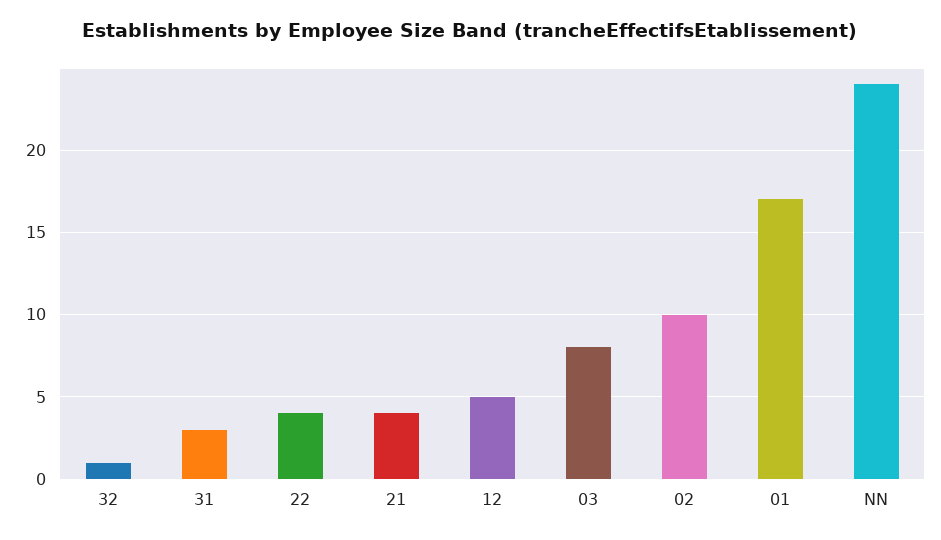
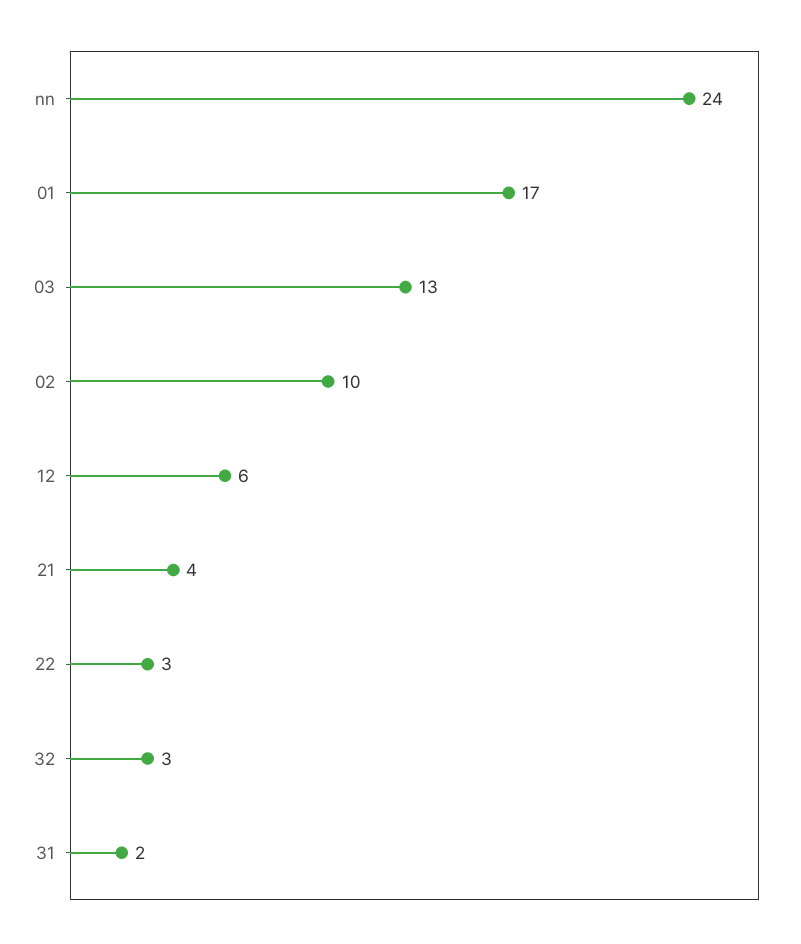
  {
-   "32": 1,
+   "32": 3,
-   "31": 3,
+   "31": 2,
-   "22": 4,
+   "22": 3,
    "21": 4,
-   "12": 5,
+   "12": 6,
-   "03": 8,
+   "03": 13,
    "02": 10,
    "01": 17,
    "NN": 24
  }

